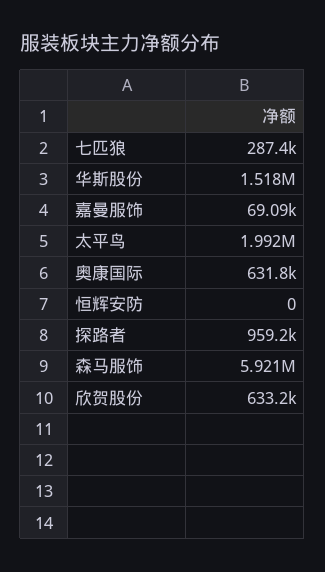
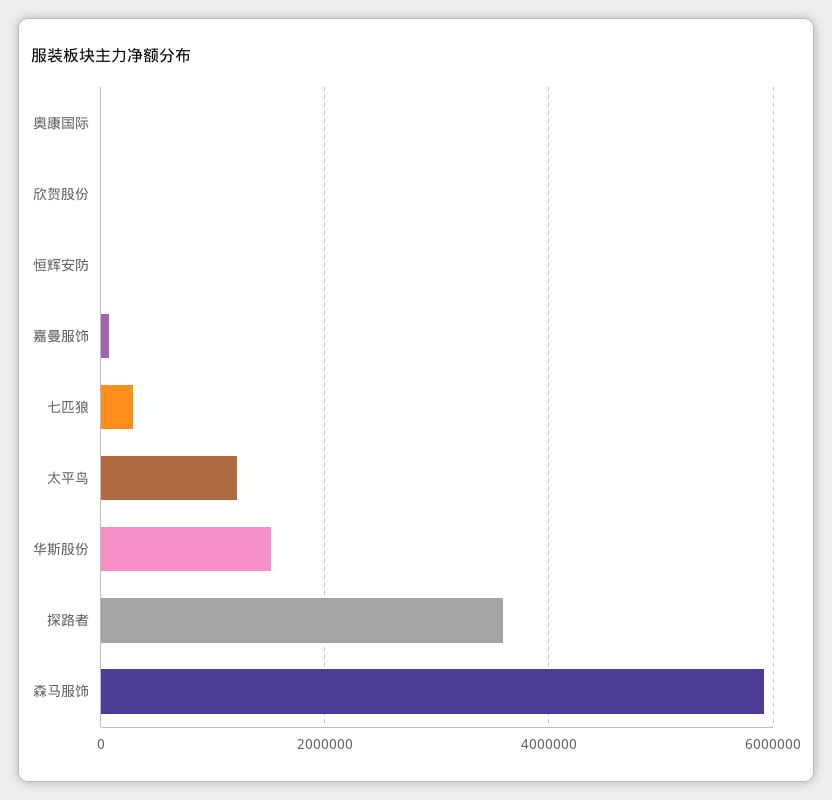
  {
    "七匹狼": 287400,
    "华斯股份": 1518000,
    "嘉曼服饰": 69090,
-   "太平鸟": 1992000,
+   "太平鸟": 1200000,
-   "奥康国际": 631800,
+   "奥康国际": 0,
    "恒辉安防": 0,
-   "探路者": 959200,
+   "探路者": 3600000,
    "森马服饰": 5921000,
-   "欣贺股份": 633200
+   "欣贺股份": 0
  }

